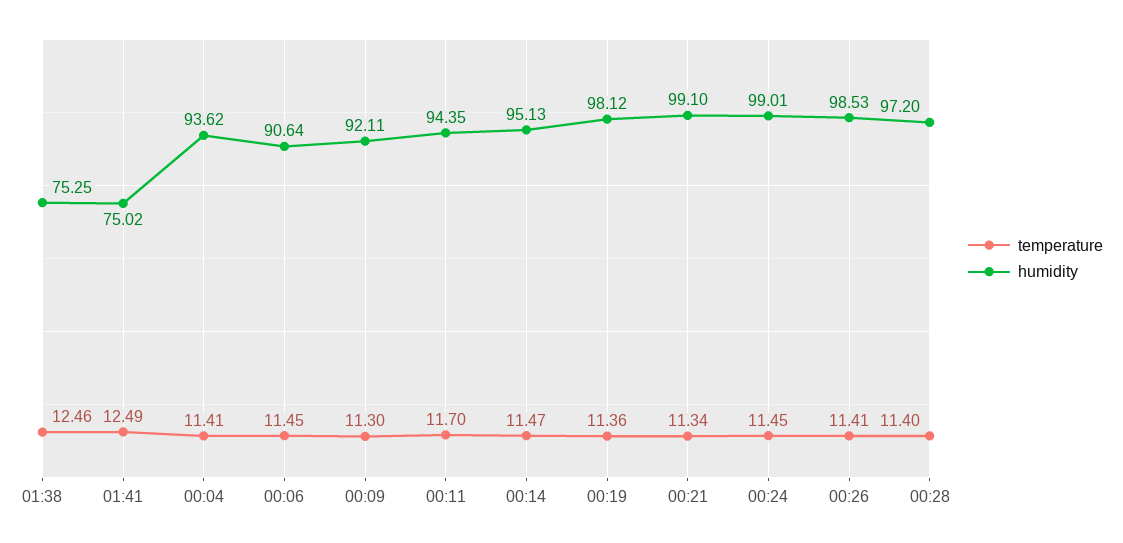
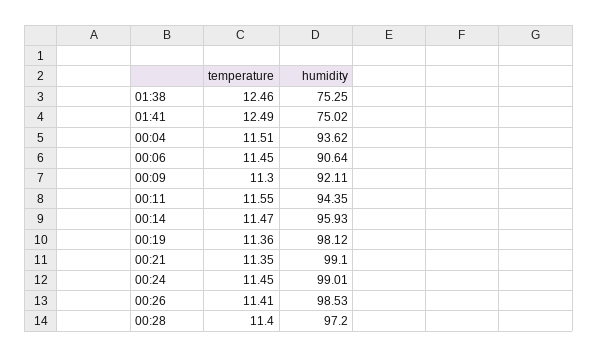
  {
    "temperature": {
      "01:38": 12.46,
      "01:41": 12.49,
-     "00:04": 11.41,
+     "00:04": 11.51,
      "00:06": 11.45,
      "00:09": 11.3,
-     "00:11": 11.7,
+     "00:11": 11.55,
      "00:14": 11.47,
      "00:19": 11.36,
-     "00:21": 11.34,
+     "00:21": 11.35,
      "00:24": 11.45,
      "00:26": 11.41,
      "00:28": 11.4
    },
    "humidity": {
      "01:38": 75.25,
      "01:41": 75.02,
      "00:04": 93.62,
      "00:06": 90.64,
      "00:09": 92.11,
      "00:11": 94.35,
-     "00:14": 95.13,
+     "00:14": 95.93,
      "00:19": 98.12,
      "00:21": 99.1,
      "00:24": 99.01,
      "00:26": 98.53,
      "00:28": 97.2
    }
  }

